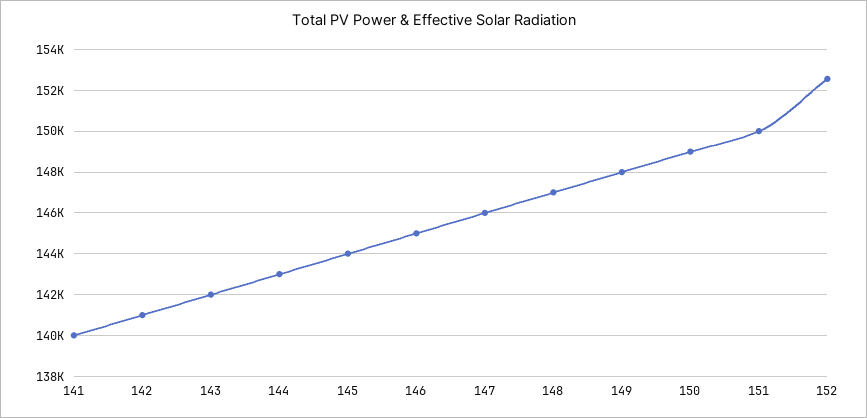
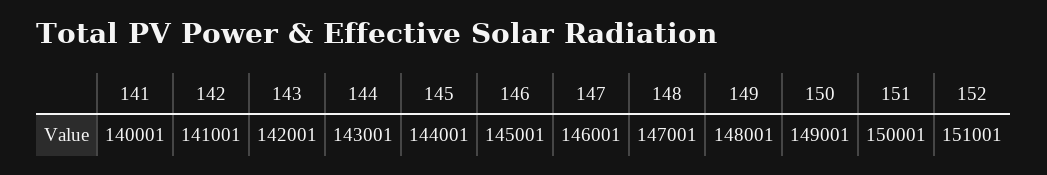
  {
    "141": 140001,
    "142": 141001,
    "143": 142001,
    "144": 143001,
    "145": 144001,
    "146": 145001,
    "147": 146001,
    "148": 147001,
    "149": 148001,
    "150": 149001,
    "151": 150001,
-   "152": 152500
+   "152": 151001
  }

